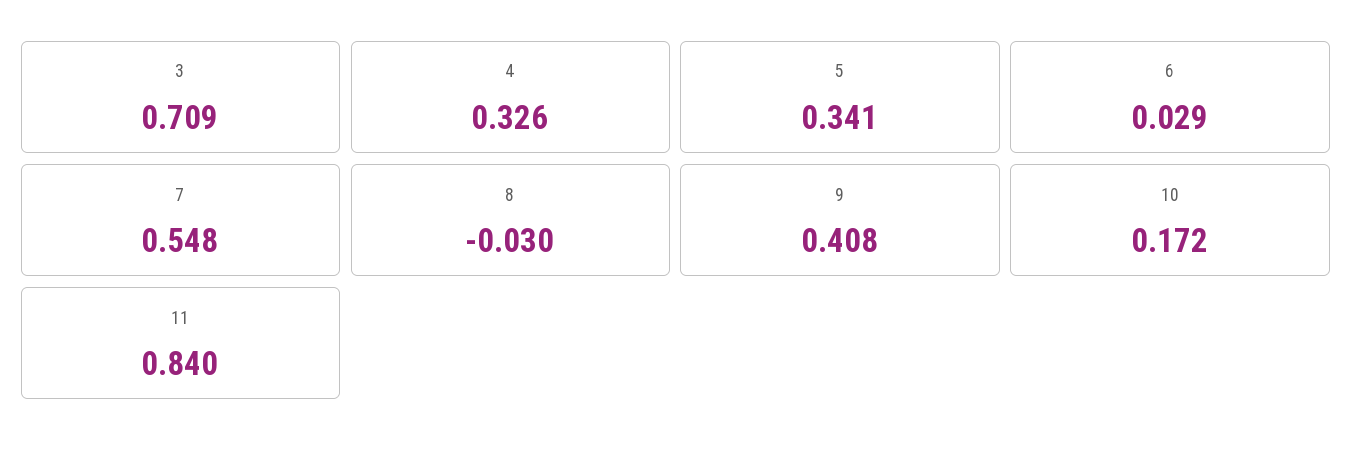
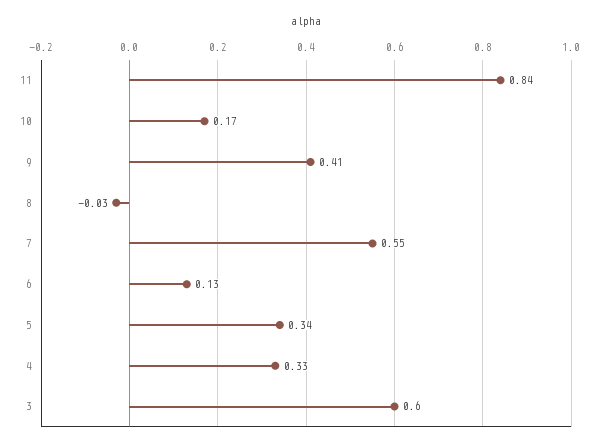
  {
-   "3": 0.709,
+   "3": 0.6,
    "4": 0.326,
    "5": 0.341,
-   "6": 0.029,
+   "6": 0.13,
    "7": 0.548,
    "8": -0.03,
    "9": 0.408,
    "10": 0.172,
    "11": 0.84
  }

